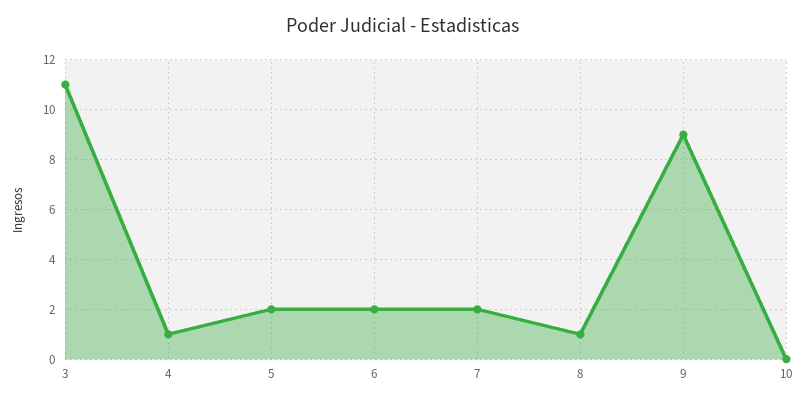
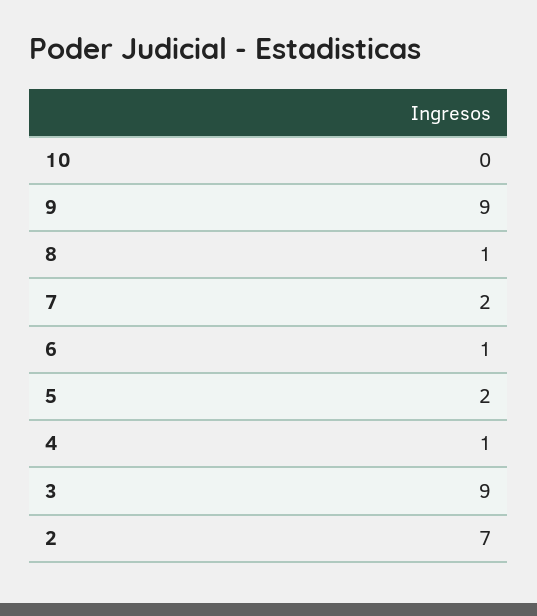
  {
-   "3": 11,
+   "3": 9,
    "4": 1,
    "5": 2,
-   "6": 2,
+   "6": 1,
    "7": 2,
    "8": 1,
    "9": 9,
-   "10": 0
+   "10": 0,
+   "2": 7
  }

